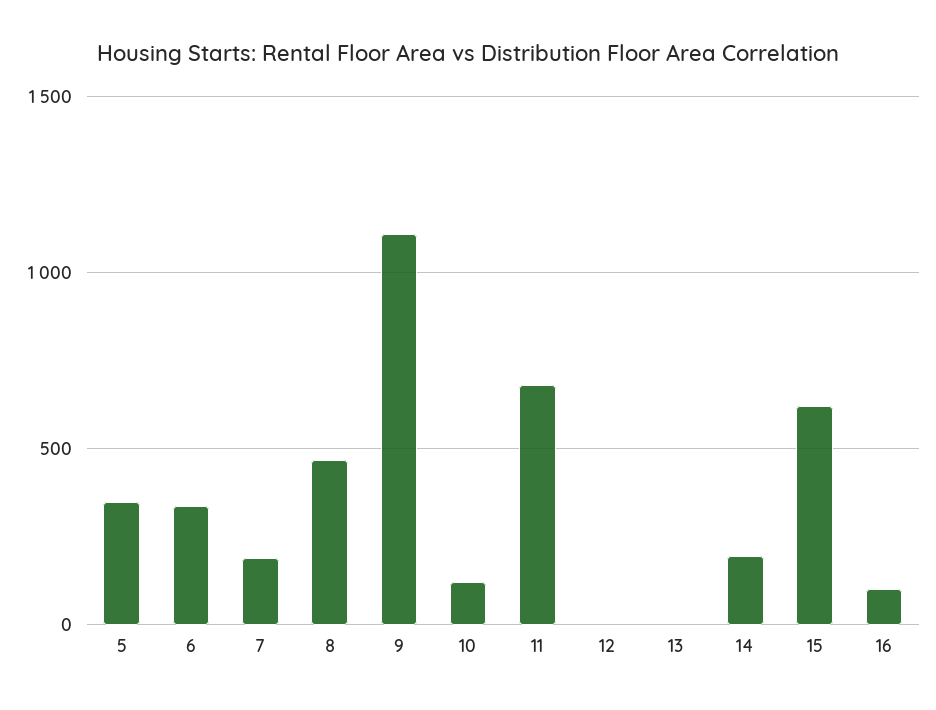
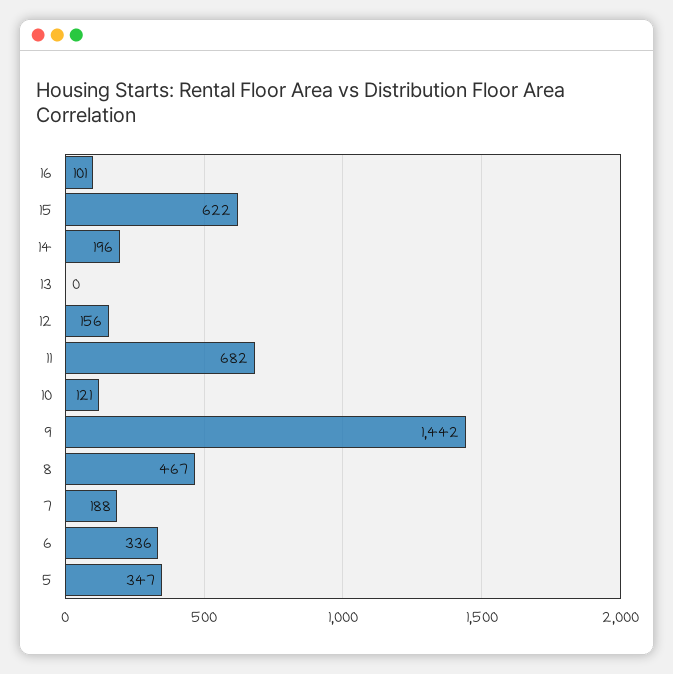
  {
    "5": 347,
    "6": 336,
    "7": 188,
    "8": 467,
-   "9": 1100,
+   "9": 1442,
    "10": 121,
    "11": 682,
-   "12": 0,
+   "12": 156,
    "13": 0,
    "14": 196,
    "15": 622,
    "16": 101
  }

